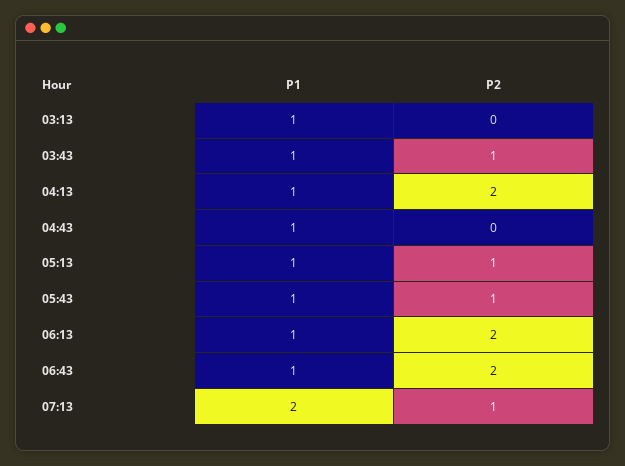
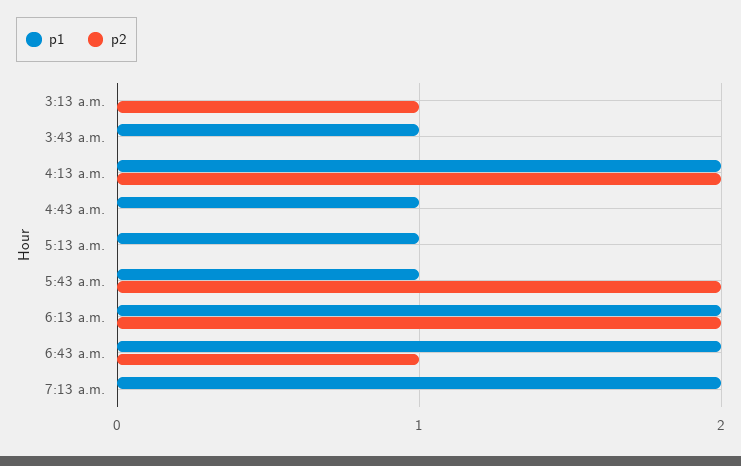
  {
    "P1": {
-     "03:13": 1,
+     "03:13": 0,
      "03:43": 1,
-     "04:13": 1,
+     "04:13": 2,
      "04:43": 1,
      "05:13": 1,
      "05:43": 1,
-     "06:13": 1,
+     "06:13": 2,
-     "06:43": 1,
+     "06:43": 2,
      "07:13": 2
    },
    "P2": {
-     "03:13": 0,
+     "03:13": 1,
-     "03:43": 1,
+     "03:43": 0,
      "04:13": 2,
      "04:43": 0,
-     "05:13": 1,
+     "05:13": 0,
-     "05:43": 1,
+     "05:43": 2,
      "06:13": 2,
-     "06:43": 2,
+     "06:43": 1,
-     "07:13": 1
+     "07:13": 0
    }
  }

